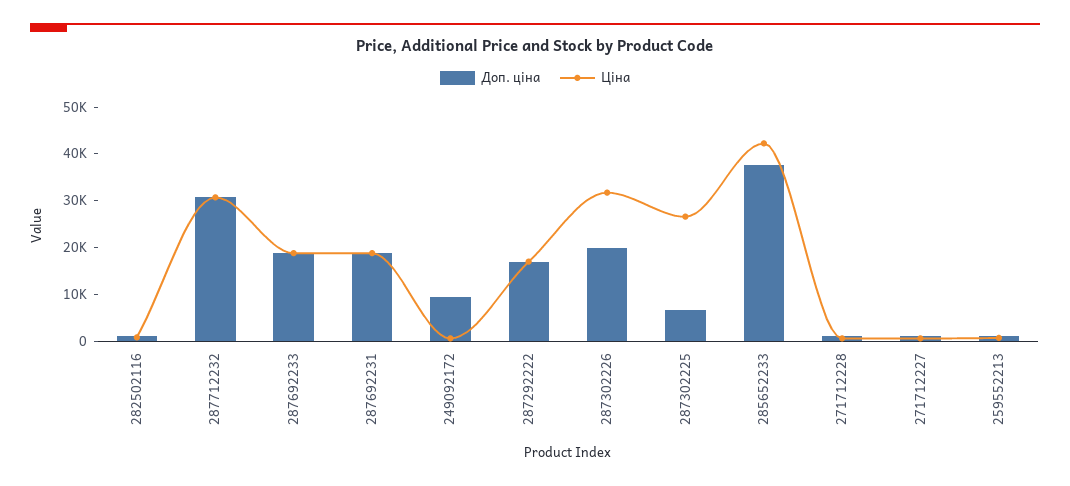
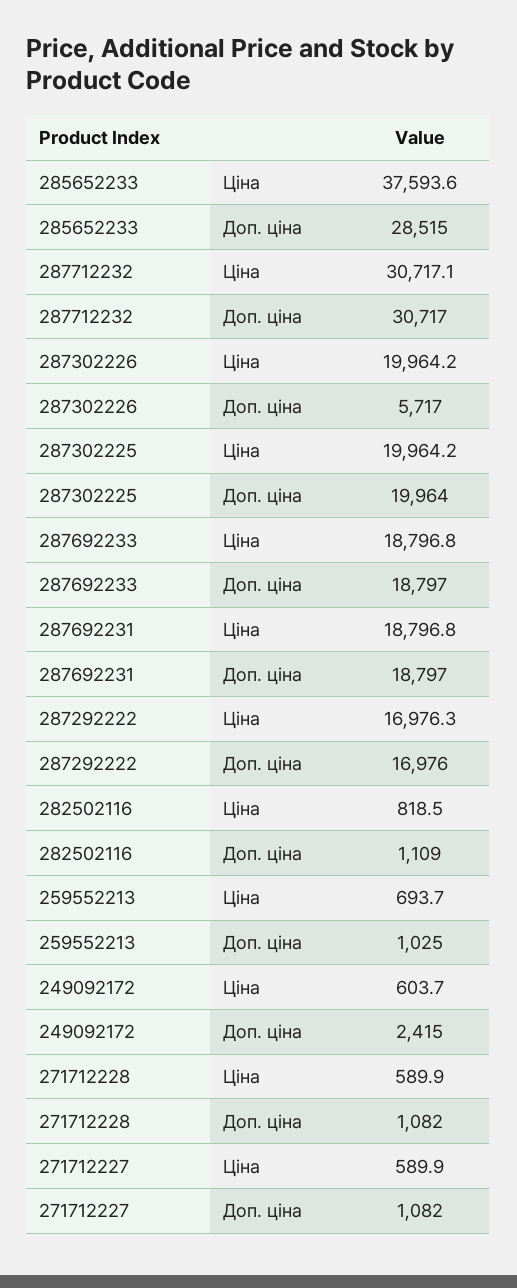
  {
    "Доп. ціна": {
      "282502116": 1109,
      "287712232": 30717,
      "287692233": 18797,
      "287692231": 18797,
-     "249092172": 10000,
+     "249092172": 2415,
      "287292222": 16976,
-     "287302226": 20000,
+     "287302226": 5717,
-     "287302225": 6000,
+     "287302225": 19964,
-     "285652233": 38000,
+     "285652233": 28515,
      "271712228": 1082,
      "271712227": 1082,
      "259552213": 1025
    },
    "Ціна": {
      "282502116": 818.5,
      "287712232": 30717.1,
      "287692233": 18796.8,
      "287692231": 18796.8,
      "249092172": 603.7,
      "287292222": 16976.3,
-     "287302226": 32000,
+     "287302226": 19964.2,
-     "287302225": 26000,
+     "287302225": 19964.2,
-     "285652233": 42000,
+     "285652233": 37593.6,
      "271712228": 589.9,
      "271712227": 589.9,
      "259552213": 693.7
    }
  }

